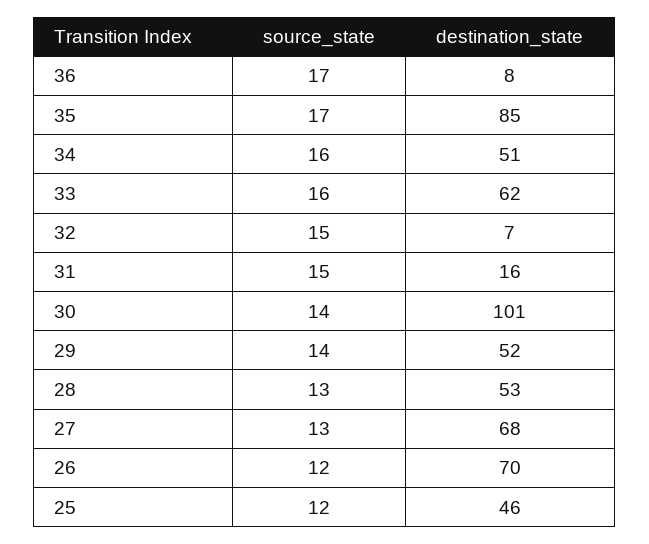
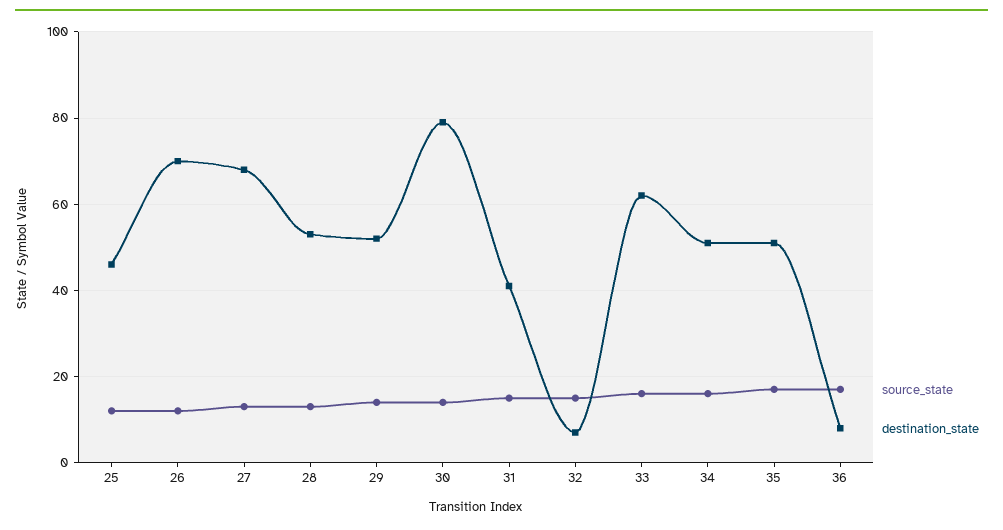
  {
    "source_state": {
      "36": 17,
      "35": 17,
      "34": 16,
      "33": 16,
      "32": 15,
      "31": 15,
      "30": 14,
      "29": 14,
      "28": 13,
      "27": 13,
      "26": 12,
      "25": 12
    },
    "destination_state": {
      "36": 8,
-     "35": 85,
+     "35": 50,
      "34": 51,
      "33": 62,
      "32": 7,
-     "31": 16,
+     "31": 40,
-     "30": 101,
+     "30": 80,
      "29": 52,
      "28": 53,
      "27": 68,
      "26": 70,
      "25": 46
    }
  }

